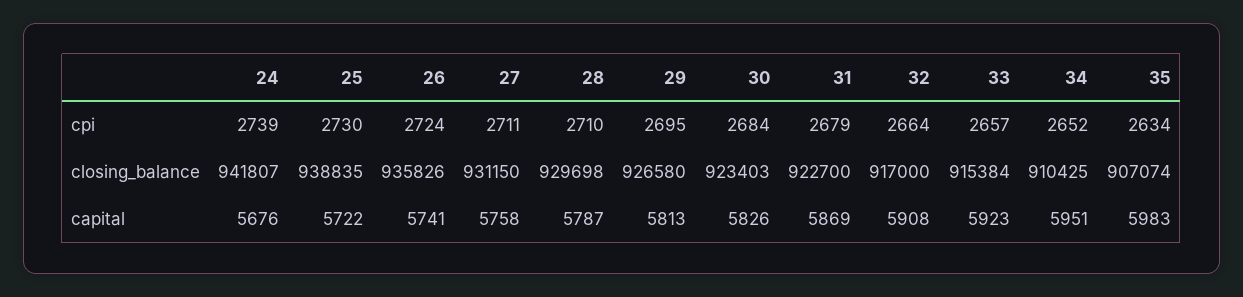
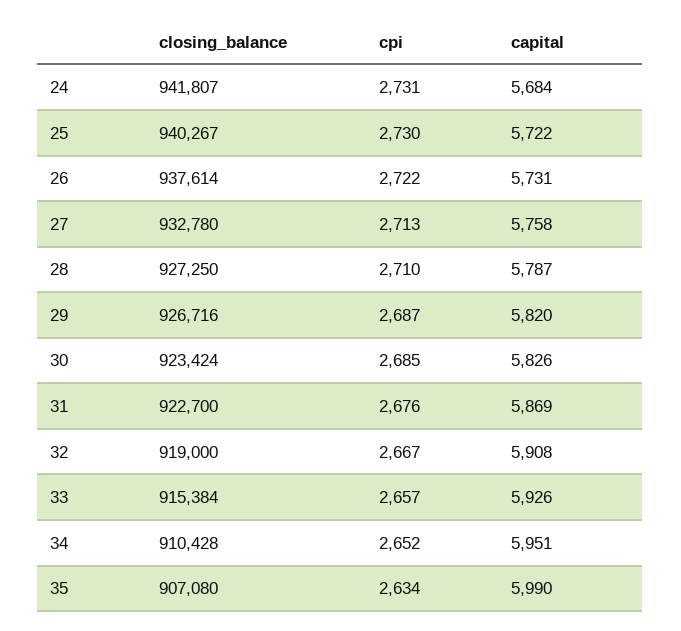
  {
    "24": {
-     "cpi": 2739,
+     "cpi": 2731,
      "closing_balance": 941807,
-     "capital": 5676
+     "capital": 5684
    },
    "25": {
      "cpi": 2730,
-     "closing_balance": 938835,
+     "closing_balance": 940267,
      "capital": 5722
    },
    "26": {
-     "cpi": 2724,
+     "cpi": 2722,
-     "closing_balance": 935826,
+     "closing_balance": 937614,
-     "capital": 5741
+     "capital": 5731
    },
    "27": {
-     "cpi": 2711,
+     "cpi": 2713,
-     "closing_balance": 931150,
+     "closing_balance": 932780,
      "capital": 5758
    },
    "28": {
      "cpi": 2710,
-     "closing_balance": 929698,
+     "closing_balance": 927250,
      "capital": 5787
    },
    "29": {
-     "cpi": 2695,
+     "cpi": 2687,
-     "closing_balance": 926580,
+     "closing_balance": 926716,
-     "capital": 5813
+     "capital": 5820
    },
    "30": {
-     "cpi": 2684,
+     "cpi": 2685,
-     "closing_balance": 923403,
+     "closing_balance": 923424,
      "capital": 5826
    },
    "31": {
-     "cpi": 2679,
+     "cpi": 2676,
      "closing_balance": 922700,
      "capital": 5869
    },
    "32": {
-     "cpi": 2664,
+     "cpi": 2667,
-     "closing_balance": 917000,
+     "closing_balance": 919000,
      "capital": 5908
    },
    "33": {
      "cpi": 2657,
      "closing_balance": 915384,
-     "capital": 5923
+     "capital": 5926
    },
    "34": {
      "cpi": 2652,
-     "closing_balance": 910425,
+     "closing_balance": 910428,
      "capital": 5951
    },
    "35": {
      "cpi": 2634,
-     "closing_balance": 907074,
+     "closing_balance": 907080,
-     "capital": 5983
+     "capital": 5990
    }
  }

